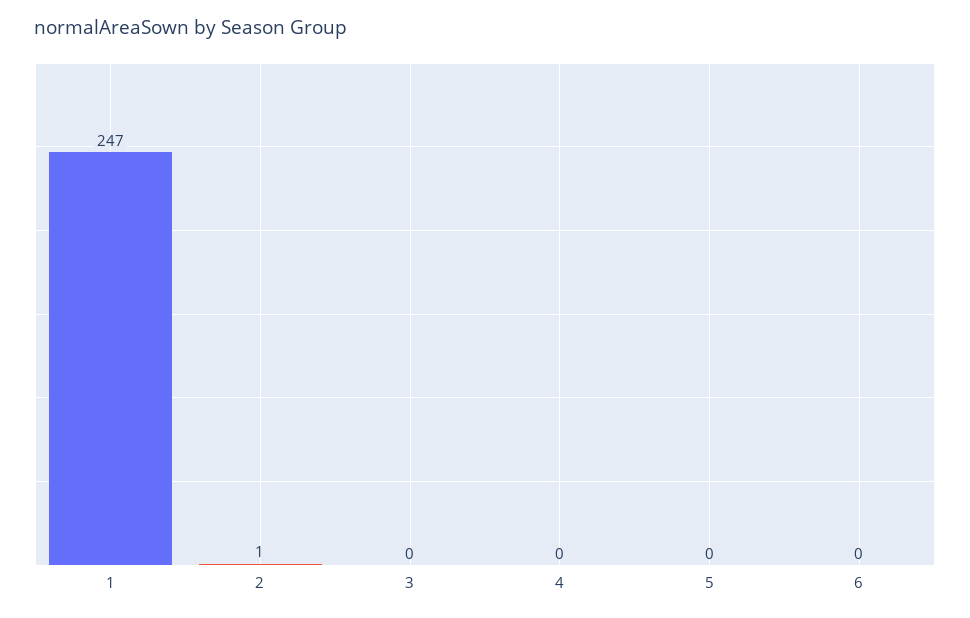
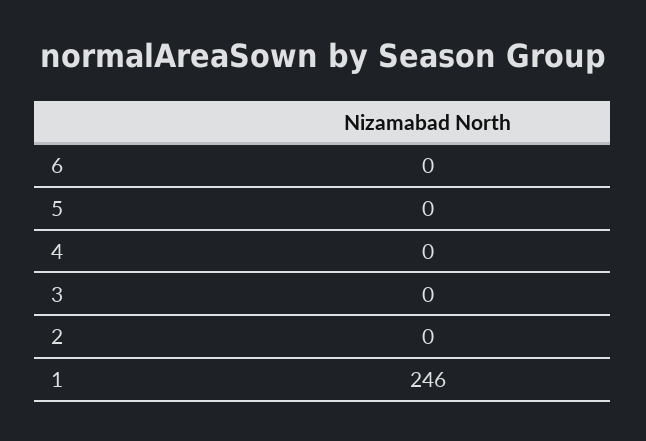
  {
-   "1": 247,
+   "1": 246,
-   "2": 1,
+   "2": 0,
    "3": 0,
    "4": 0,
    "5": 0,
    "6": 0
  }

